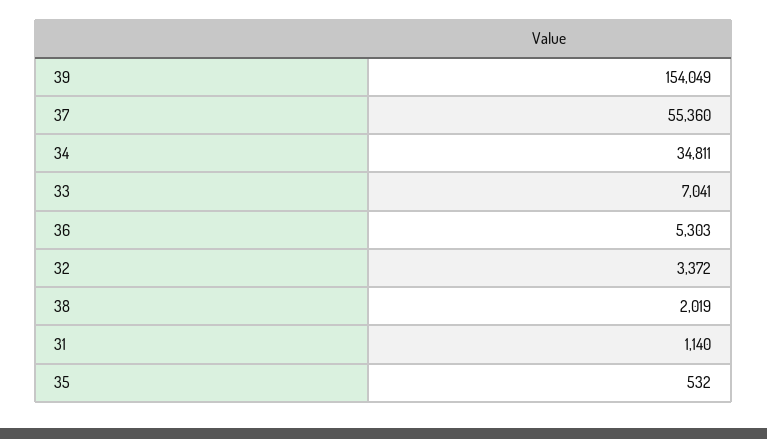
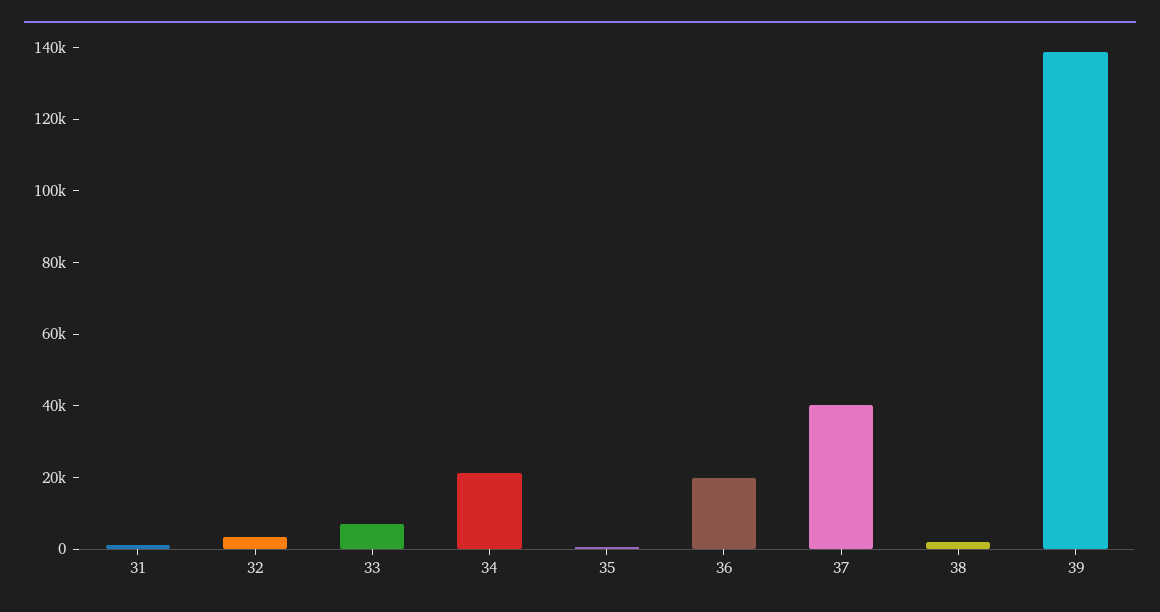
  {
-   "39": 154049,
+   "39": 140000,
-   "37": 55360,
+   "37": 40000,
-   "34": 34811,
+   "34": 20000,
    "33": 7041,
-   "36": 5303,
+   "36": 20000,
    "32": 3372,
    "38": 2019,
    "31": 1140,
    "35": 532
  }

